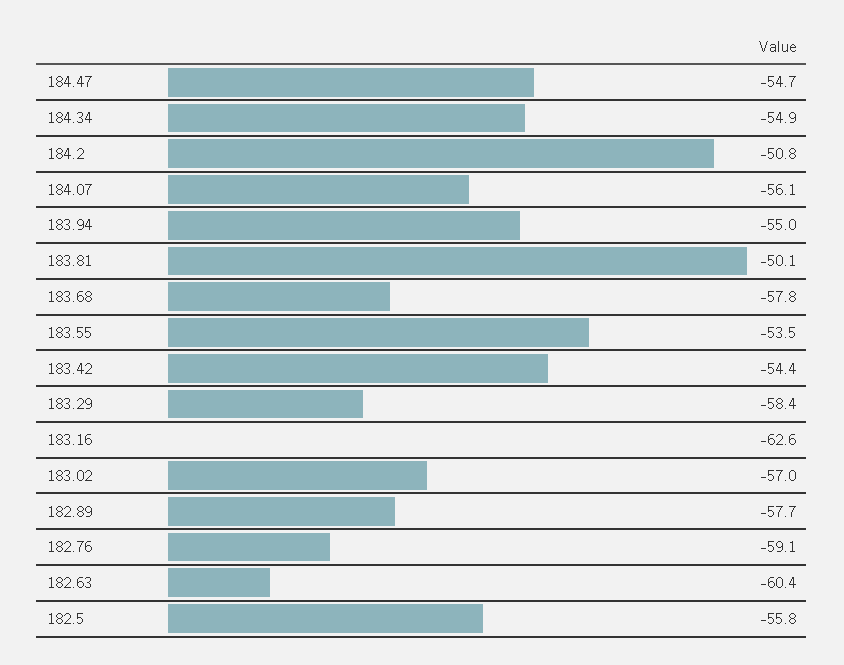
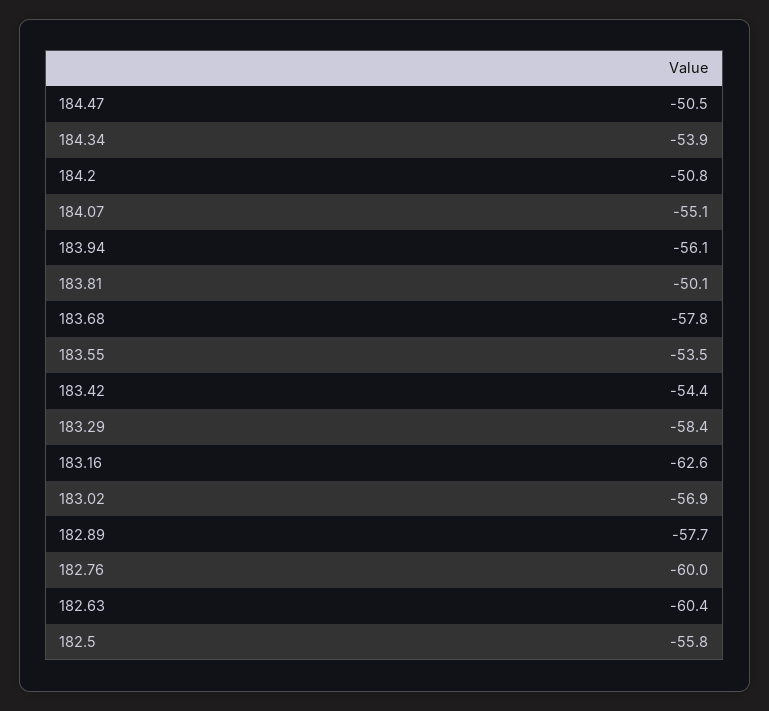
  {
-   "184.47": -54.7,
+   "184.47": -50.5,
-   "184.34": -54.9,
+   "184.34": -53.9,
    "184.2": -50.8,
-   "184.07": -56.1,
+   "184.07": -55.1,
-   "183.94": -55,
+   "183.94": -56.1,
    "183.81": -50.1,
    "183.68": -57.8,
    "183.55": -53.5,
    "183.42": -54.4,
    "183.29": -58.4,
    "183.16": -62.6,
-   "183.02": -57,
+   "183.02": -56.9,
    "182.89": -57.7,
-   "182.76": -59.1,
+   "182.76": -60,
    "182.63": -60.4,
    "182.5": -55.8
  }

